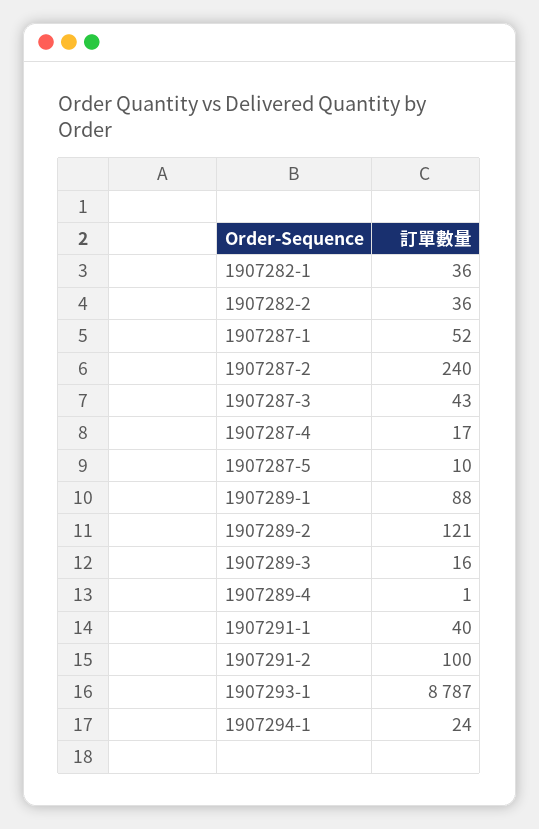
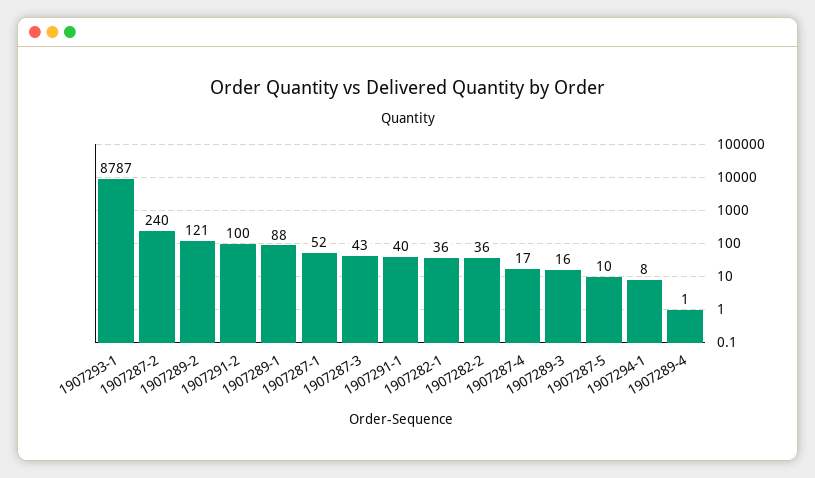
  {
    "1907282-1": 36,
    "1907282-2": 36,
    "1907287-1": 52,
    "1907287-2": 240,
    "1907287-3": 43,
    "1907287-4": 17,
    "1907287-5": 10,
    "1907289-1": 88,
    "1907289-2": 121,
    "1907289-3": 16,
    "1907289-4": 1,
    "1907291-1": 40,
    "1907291-2": 100,
    "1907293-1": 8787,
-   "1907294-1": 24
+   "1907294-1": 8
  }

